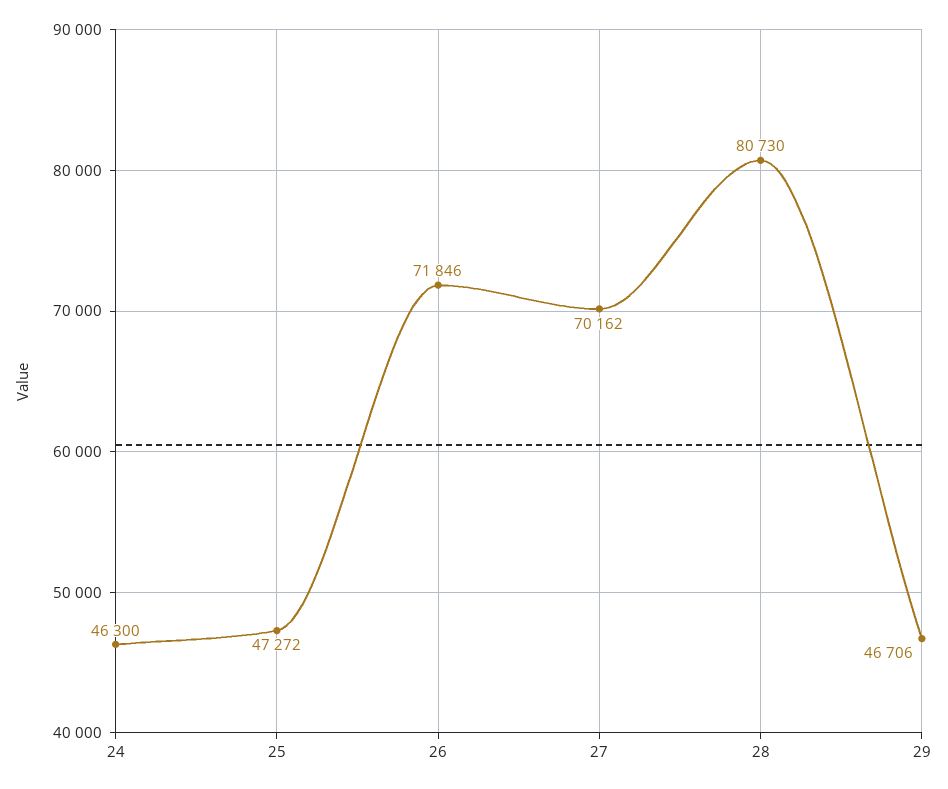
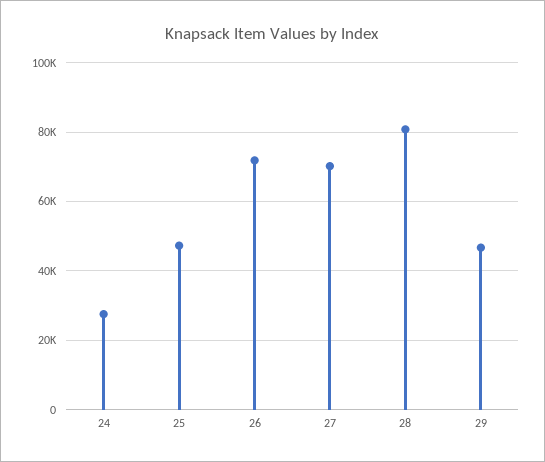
  {
-   "24": 46300,
+   "24": 28000,
    "25": 47272,
    "26": 71846,
    "27": 70162,
    "28": 80730,
    "29": 46706
  }

